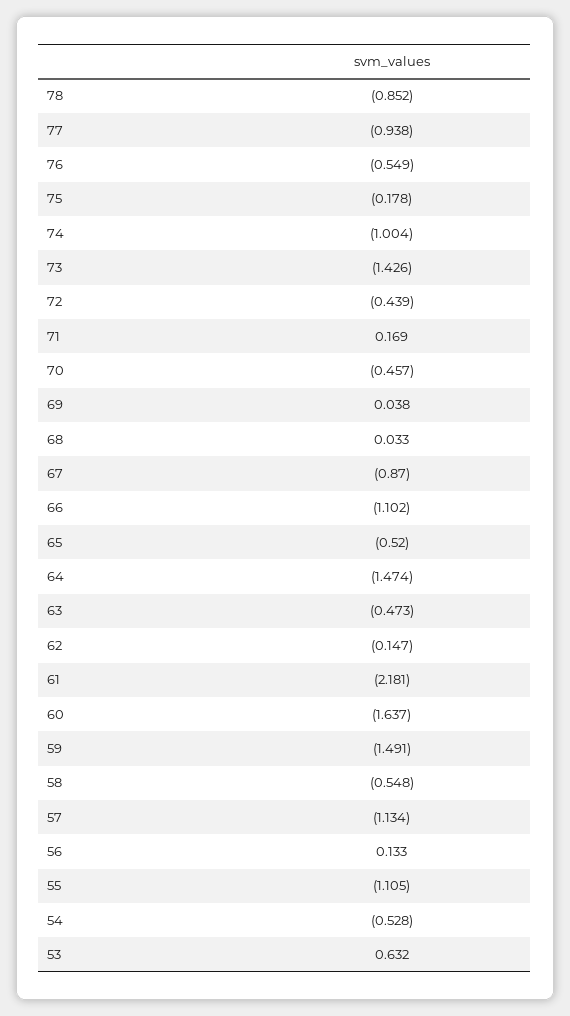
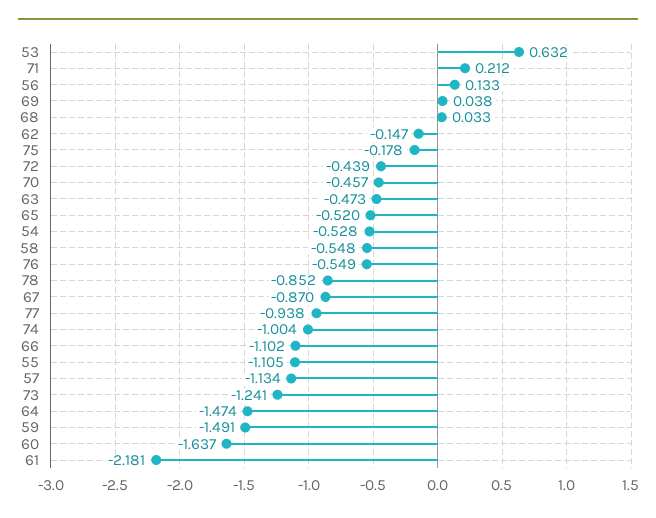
  {
    "78": -0.852,
    "77": -0.938,
    "76": -0.549,
    "75": -0.178,
    "74": -1.004,
-   "73": -1.426,
+   "73": -1.241,
    "72": -0.439,
-   "71": 0.169,
+   "71": 0.212,
    "70": -0.457,
    "69": 0.038,
    "68": 0.033,
    "67": -0.87,
    "66": -1.102,
    "65": -0.52,
    "64": -1.474,
    "63": -0.473,
    "62": -0.147,
    "61": -2.181,
    "60": -1.637,
    "59": -1.491,
    "58": -0.548,
    "57": -1.134,
    "56": 0.133,
    "55": -1.105,
    "54": -0.528,
    "53": 0.632
  }

